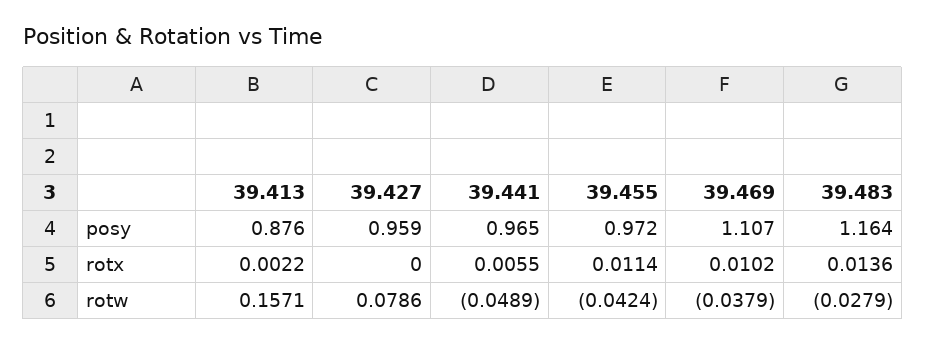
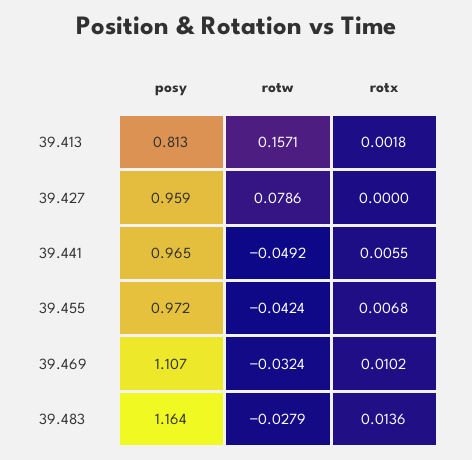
  {
    "39.413": {
-     "posy": 0.876,
+     "posy": 0.813,
-     "rotx": 0.0022,
+     "rotx": 0.0018,
      "rotw": 0.1571
    },
    "39.427": {
      "posy": 0.959,
      "rotx": 0,
      "rotw": 0.0786
    },
    "39.441": {
      "posy": 0.965,
      "rotx": 0.0055,
-     "rotw": -0.0489
+     "rotw": -0.0492
    },
    "39.455": {
      "posy": 0.972,
-     "rotx": 0.0114,
+     "rotx": 0.0068,
      "rotw": -0.0424
    },
    "39.469": {
      "posy": 1.107,
      "rotx": 0.0102,
-     "rotw": -0.0379
+     "rotw": -0.0324
    },
    "39.483": {
      "posy": 1.164,
      "rotx": 0.0136,
      "rotw": -0.0279
    }
  }

